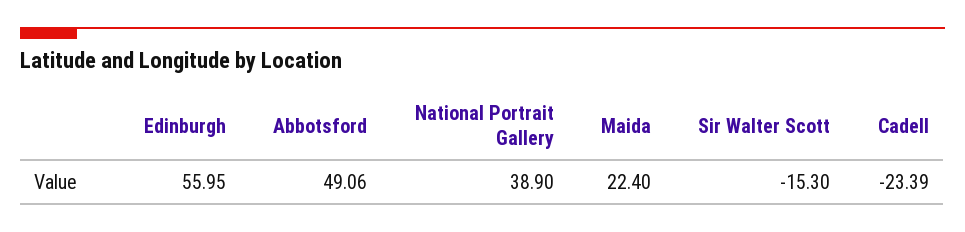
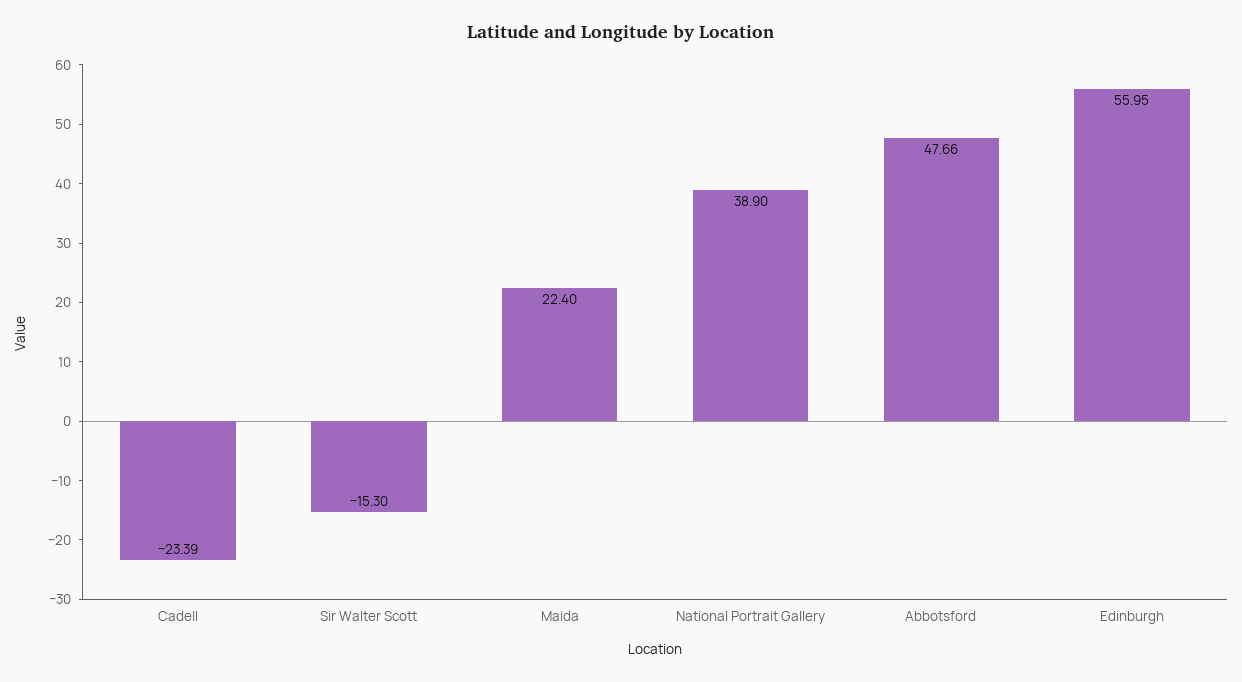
  {
    "Edinburgh": 55.95,
-   "Abbotsford": 49.06,
+   "Abbotsford": 47.66,
    "National Portrait Gallery": 38.9,
    "Maida": 22.4,
    "Sir Walter Scott": -15.3,
    "Cadell": -23.39
  }

